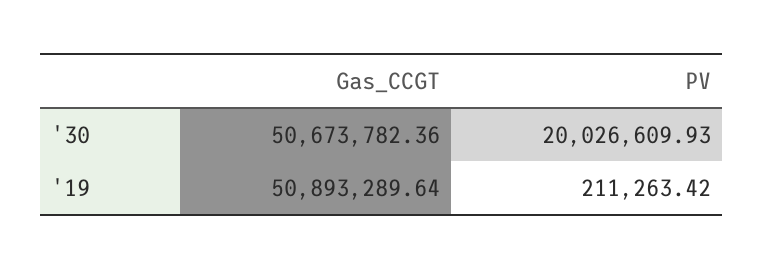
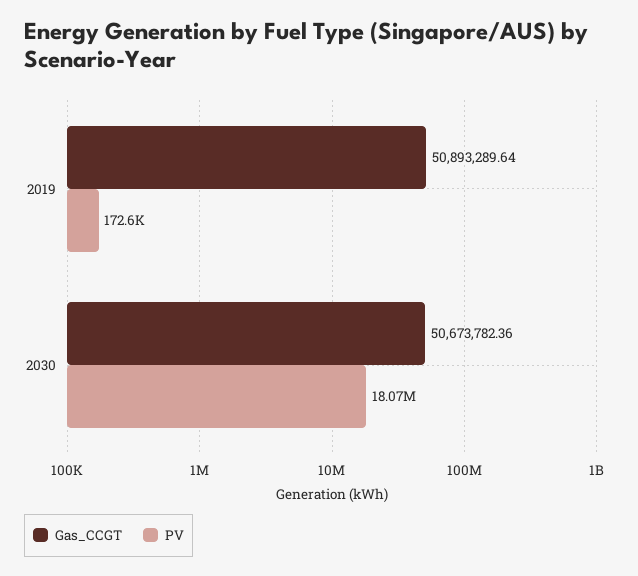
  {
    "Gas_CCGT": {
      "'30": 50673782.36,
      "'19": 50893289.64
    },
    "PV": {
-     "'30": 20026609.93,
+     "'30": 18070000,
-     "'19": 211263.42
+     "'19": 172600
    }
  }

